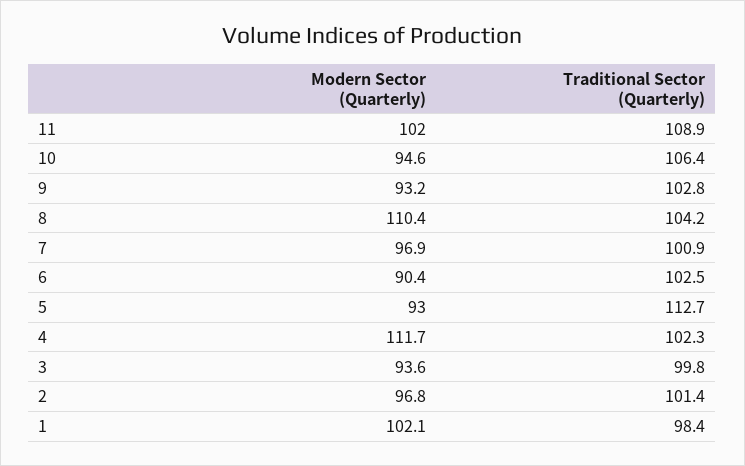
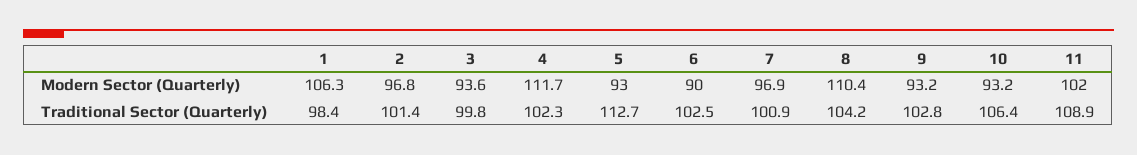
  {
    "Modern Sector (Quarterly)": {
      "11": 102,
-     "10": 94.6,
+     "10": 93.2,
      "9": 93.2,
      "8": 110.4,
      "7": 96.9,
-     "6": 90.4,
+     "6": 90,
      "5": 93,
      "4": 111.7,
      "3": 93.6,
      "2": 96.8,
-     "1": 102.1
+     "1": 106.3
    },
    "Traditional Sector (Quarterly)": {
      "11": 108.9,
      "10": 106.4,
      "9": 102.8,
      "8": 104.2,
      "7": 100.9,
      "6": 102.5,
      "5": 112.7,
      "4": 102.3,
      "3": 99.8,
      "2": 101.4,
      "1": 98.4
    }
  }

